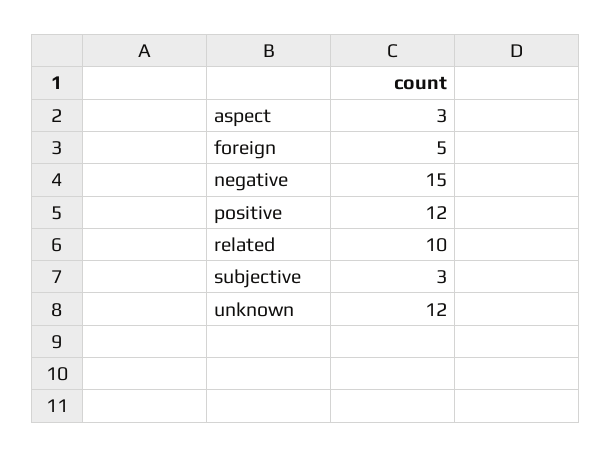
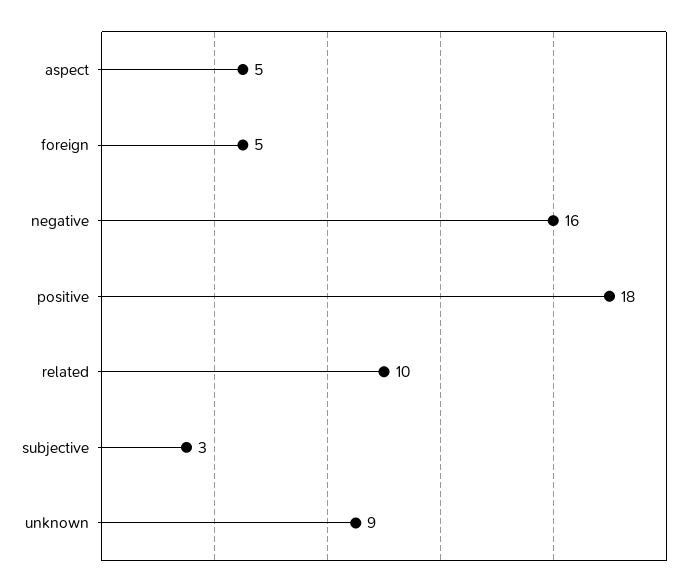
  {
-   "aspect": 3,
+   "aspect": 5,
    "foreign": 5,
-   "negative": 15,
+   "negative": 16,
-   "positive": 12,
+   "positive": 18,
    "related": 10,
    "subjective": 3,
-   "unknown": 12
+   "unknown": 9
  }

